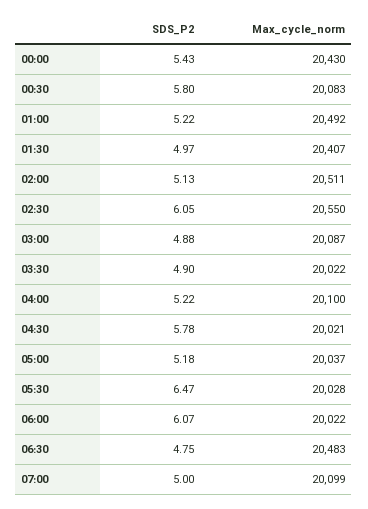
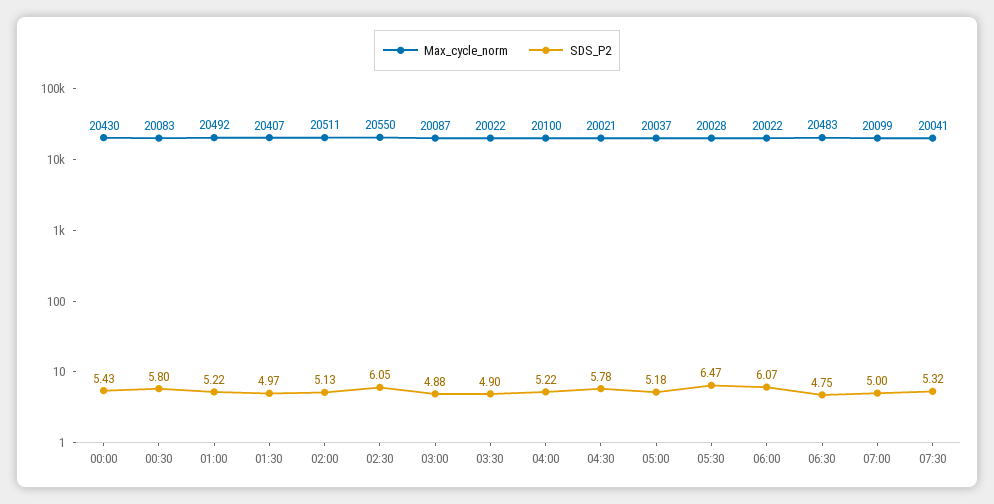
  {
    "SDS_P2": {
      "00:00": 5.43,
      "00:30": 5.8,
      "01:00": 5.22,
      "01:30": 4.97,
      "02:00": 5.13,
      "02:30": 6.05,
      "03:00": 4.88,
      "03:30": 4.9,
      "04:00": 5.22,
      "04:30": 5.78,
      "05:00": 5.18,
      "05:30": 6.47,
      "06:00": 6.07,
      "06:30": 4.75,
-     "07:00": 5
+     "07:00": 5,
+     "07:30": 5.32
    },
    "Max_cycle_norm": {
      "00:00": 20430,
      "00:30": 20083,
      "01:00": 20492,
      "01:30": 20407,
      "02:00": 20511,
      "02:30": 20550,
      "03:00": 20087,
      "03:30": 20022,
      "04:00": 20100,
      "04:30": 20021,
      "05:00": 20037,
      "05:30": 20028,
      "06:00": 20022,
      "06:30": 20483,
-     "07:00": 20099
+     "07:00": 20099,
+     "07:30": 20041
    }
  }

